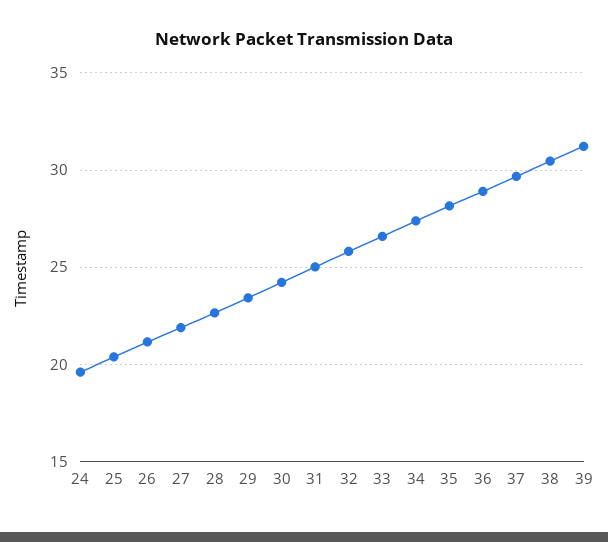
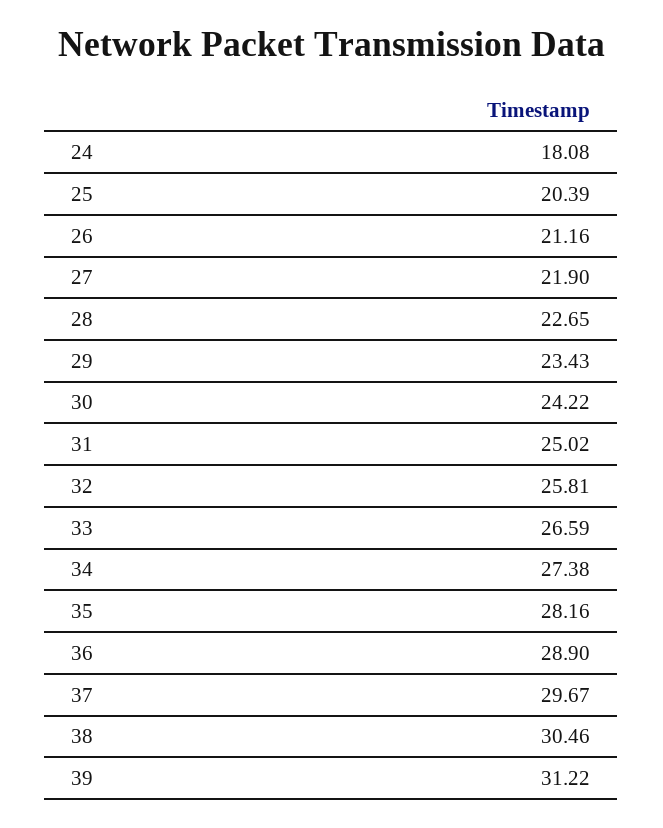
  {
-   "24": 19.5,
+   "24": 18.08,
    "25": 20.39,
    "26": 21.16,
    "27": 21.9,
    "28": 22.65,
    "29": 23.43,
    "30": 24.22,
    "31": 25.02,
    "32": 25.81,
    "33": 26.59,
    "34": 27.38,
    "35": 28.16,
    "36": 28.9,
    "37": 29.67,
    "38": 30.46,
    "39": 31.22
  }

